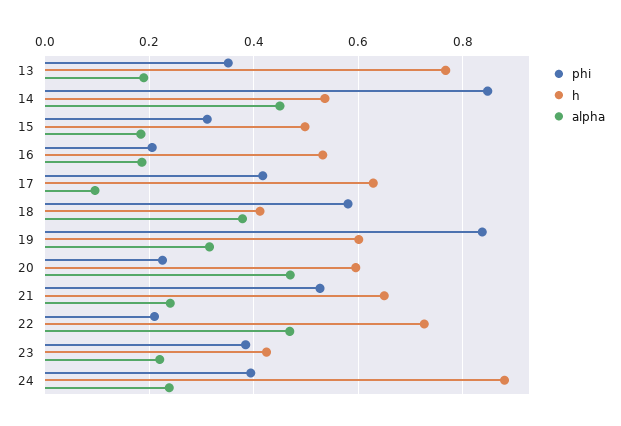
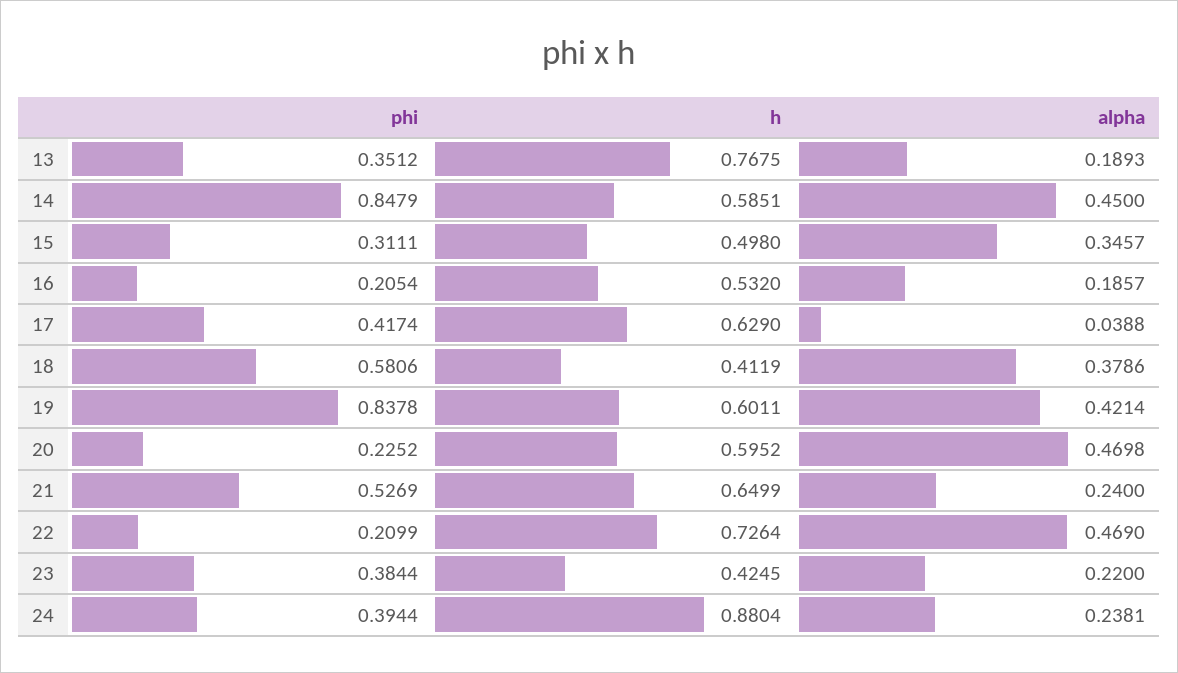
  {
    "phi": {
      "13": 0.3512,
      "14": 0.8479,
      "15": 0.3111,
      "16": 0.2054,
      "17": 0.4174,
      "18": 0.5806,
      "19": 0.8378,
      "20": 0.2252,
      "21": 0.5269,
      "22": 0.2099,
      "23": 0.3844,
      "24": 0.3944
    },
    "h": {
      "13": 0.7675,
-     "14": 0.54,
+     "14": 0.5851,
      "15": 0.498,
      "16": 0.532,
      "17": 0.629,
      "18": 0.4119,
      "19": 0.6011,
      "20": 0.5952,
      "21": 0.6499,
      "22": 0.7264,
      "23": 0.4245,
      "24": 0.8804
    },
    "alpha": {
      "13": 0.1893,
      "14": 0.45,
-     "15": 0.18,
+     "15": 0.3457,
      "16": 0.1857,
-     "17": 0.1,
+     "17": 0.0388,
      "18": 0.3786,
-     "19": 0.32,
+     "19": 0.4214,
      "20": 0.4698,
      "21": 0.24,
      "22": 0.469,
      "23": 0.22,
      "24": 0.2381
    }
  }

